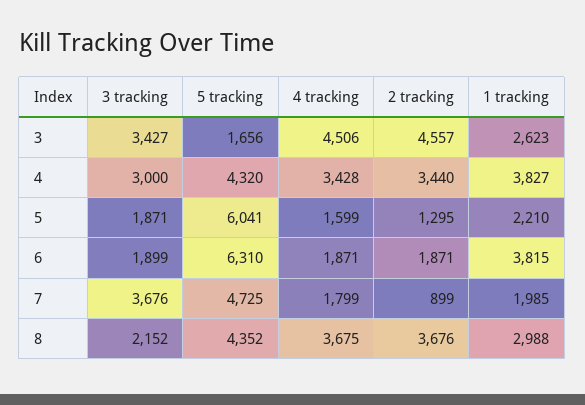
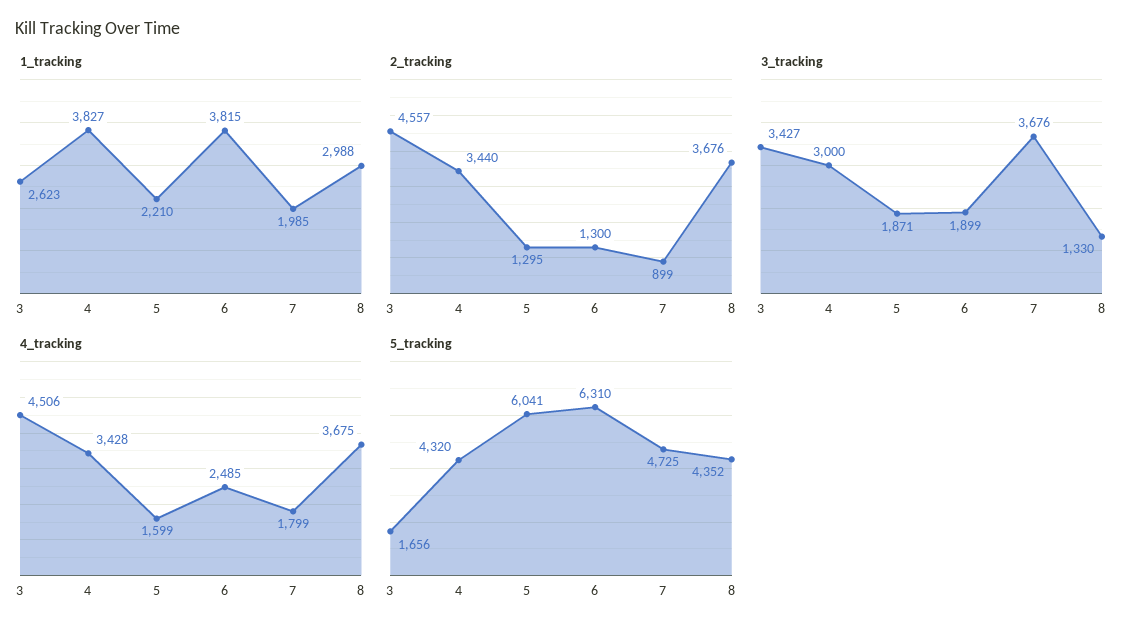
  {
    "3 tracking": {
      "3": 3427,
      "4": 3000,
      "5": 1871,
      "6": 1899,
      "7": 3676,
-     "8": 2152
+     "8": 1330
    },
    "5 tracking": {
      "3": 1656,
      "4": 4320,
      "5": 6041,
      "6": 6310,
      "7": 4725,
      "8": 4352
    },
    "4 tracking": {
      "3": 4506,
      "4": 3428,
      "5": 1599,
-     "6": 1871,
+     "6": 2485,
      "7": 1799,
      "8": 3675
    },
    "2 tracking": {
      "3": 4557,
      "4": 3440,
      "5": 1295,
-     "6": 1871,
+     "6": 1300,
      "7": 899,
      "8": 3676
    },
    "1 tracking": {
      "3": 2623,
      "4": 3827,
      "5": 2210,
      "6": 3815,
      "7": 1985,
      "8": 2988
    }
  }

